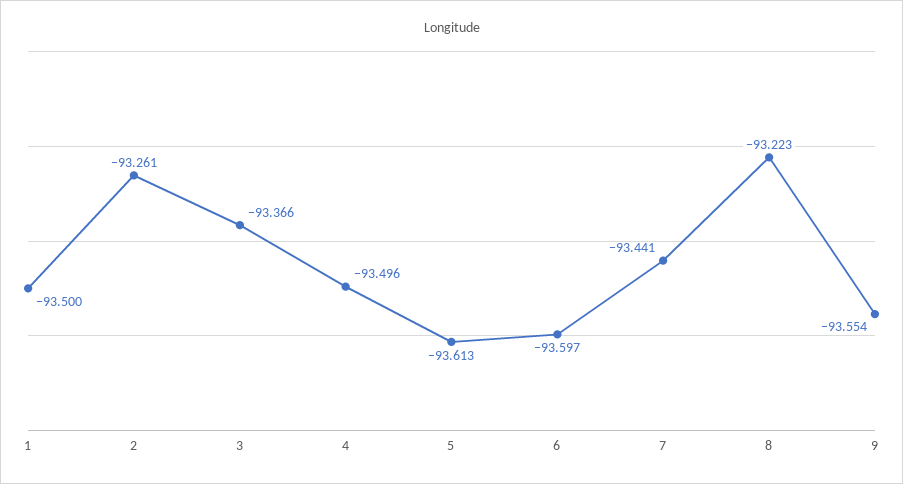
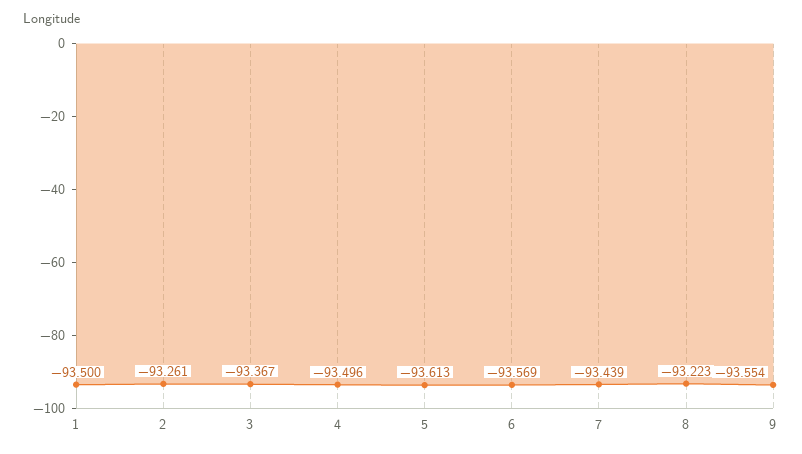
  {
    "1": -93.5,
    "2": -93.261,
-   "3": -93.366,
+   "3": -93.367,
    "4": -93.496,
    "5": -93.613,
-   "6": -93.597,
+   "6": -93.569,
-   "7": -93.441,
+   "7": -93.439,
    "8": -93.223,
    "9": -93.554
  }

